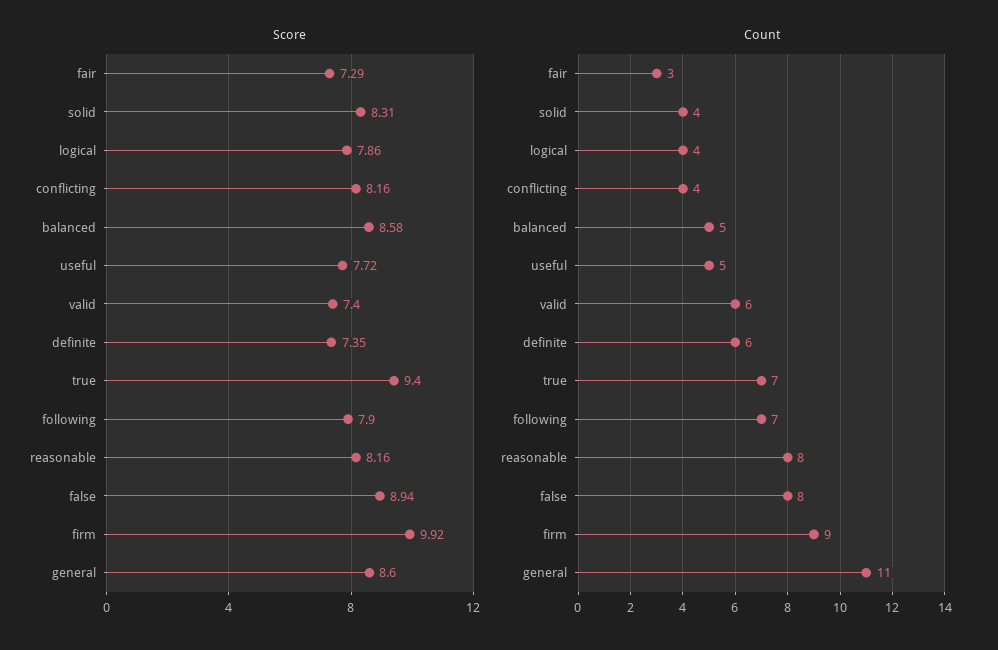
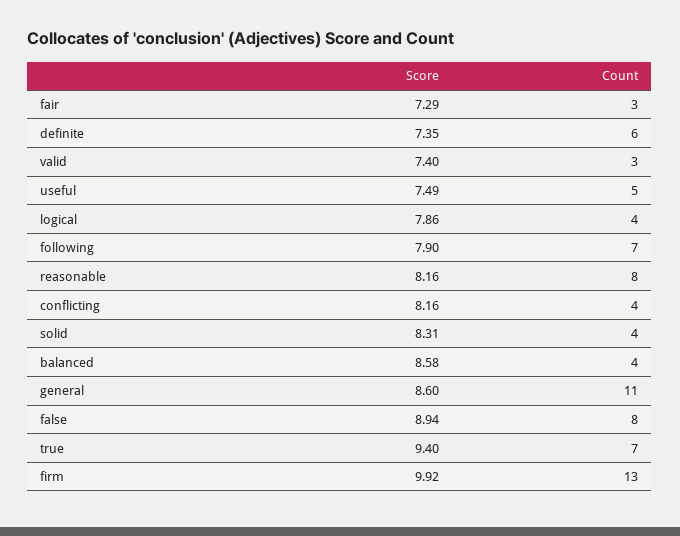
  {
    "Score": {
      "fair": 7.29,
      "solid": 8.31,
      "logical": 7.86,
      "conflicting": 8.16,
      "balanced": 8.58,
-     "useful": 7.72,
+     "useful": 7.49,
      "valid": 7.4,
      "definite": 7.35,
      "true": 9.4,
      "following": 7.9,
      "reasonable": 8.16,
      "false": 8.94,
      "firm": 9.92,
      "general": 8.6
    },
    "Count": {
      "fair": 3,
      "solid": 4,
      "logical": 4,
      "conflicting": 4,
-     "balanced": 5,
+     "balanced": 4,
      "useful": 5,
-     "valid": 6,
+     "valid": 3,
      "definite": 6,
      "true": 7,
      "following": 7,
      "reasonable": 8,
      "false": 8,
-     "firm": 9,
+     "firm": 13,
      "general": 11
    }
  }

